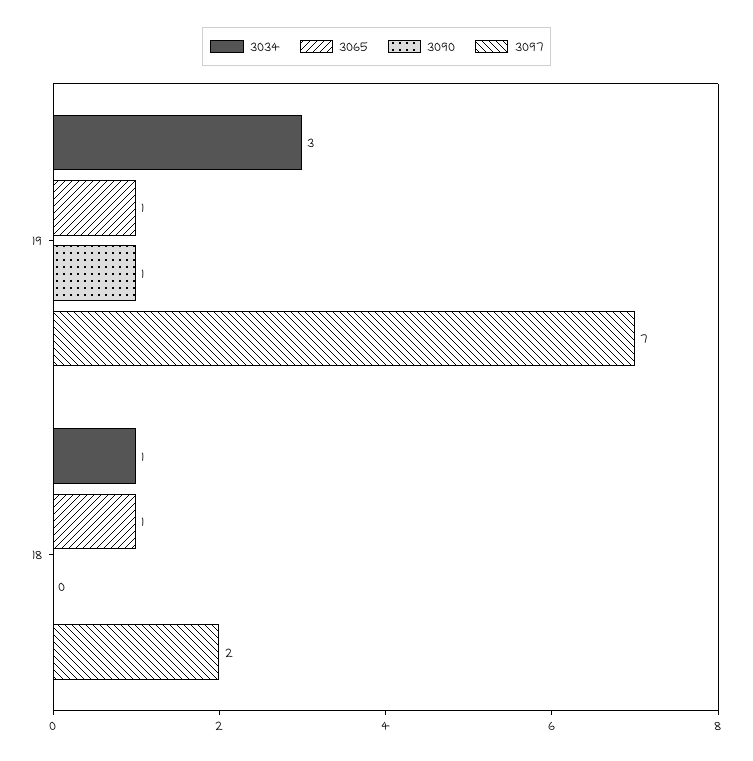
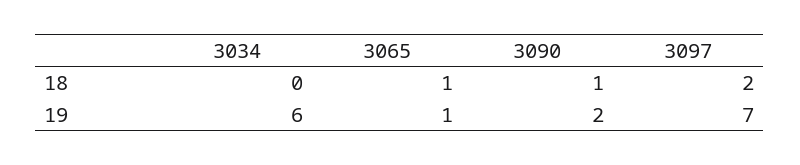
  {
    "3034": {
-     "19": 3,
+     "19": 6,
-     "18": 1
+     "18": 0
    },
    "3065": {
      "19": 1,
      "18": 1
    },
    "3090": {
-     "19": 1,
+     "19": 2,
-     "18": 0
+     "18": 1
    },
    "3097": {
      "19": 7,
      "18": 2
    }
  }

